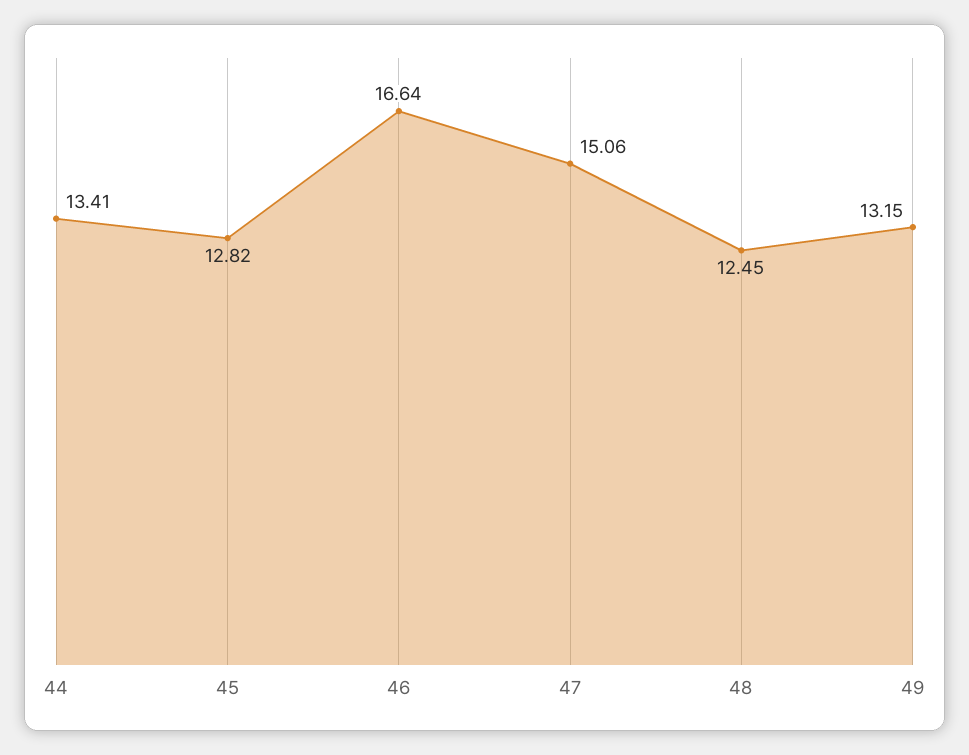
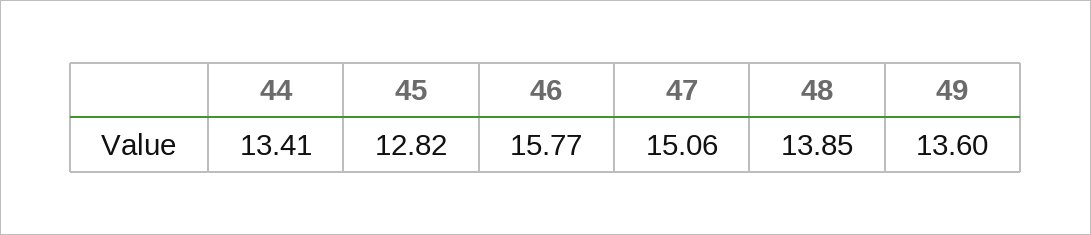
  {
    "44": 13.41,
    "45": 12.82,
-   "46": 16.64,
+   "46": 15.77,
    "47": 15.06,
-   "48": 12.45,
+   "48": 13.85,
-   "49": 13.15
+   "49": 13.6
  }

